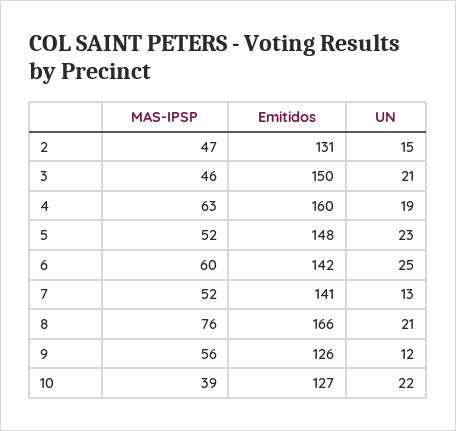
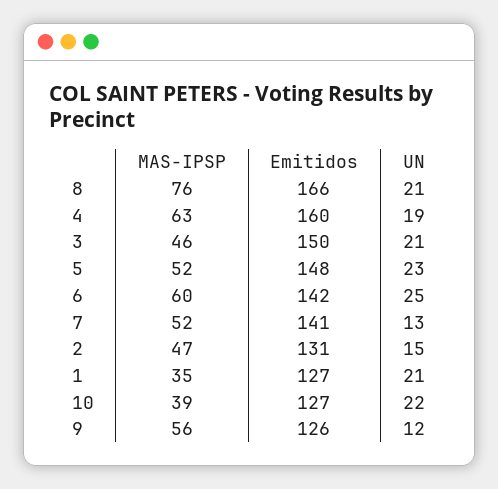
  {
    "MAS-IPSP": {
      "2": 47,
      "3": 46,
      "4": 63,
      "5": 52,
      "6": 60,
      "7": 52,
      "8": 76,
      "9": 56,
-     "10": 39
+     "10": 39,
+     "1": 35
    },
    "Emitidos": {
      "2": 131,
      "3": 150,
      "4": 160,
      "5": 148,
      "6": 142,
      "7": 141,
      "8": 166,
      "9": 126,
-     "10": 127
+     "10": 127,
+     "1": 127
    },
    "UN": {
      "2": 15,
      "3": 21,
      "4": 19,
      "5": 23,
      "6": 25,
      "7": 13,
      "8": 21,
      "9": 12,
-     "10": 22
+     "10": 22,
+     "1": 21
    }
  }

